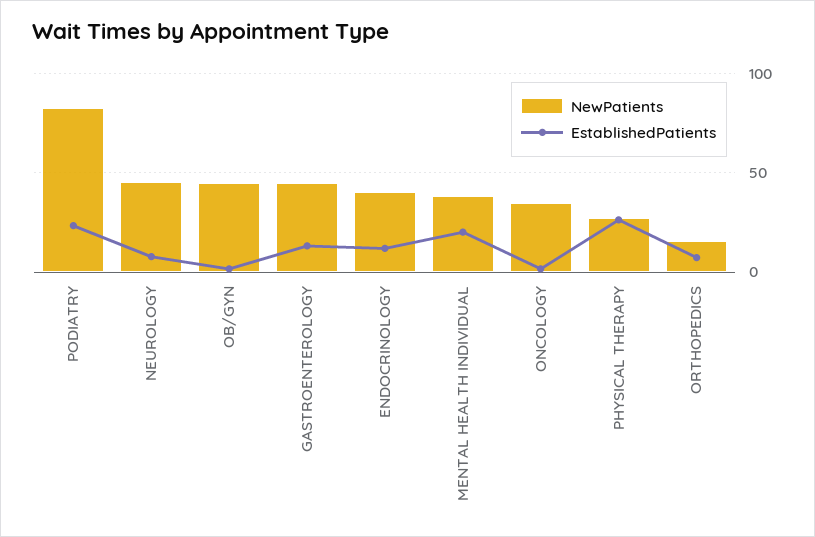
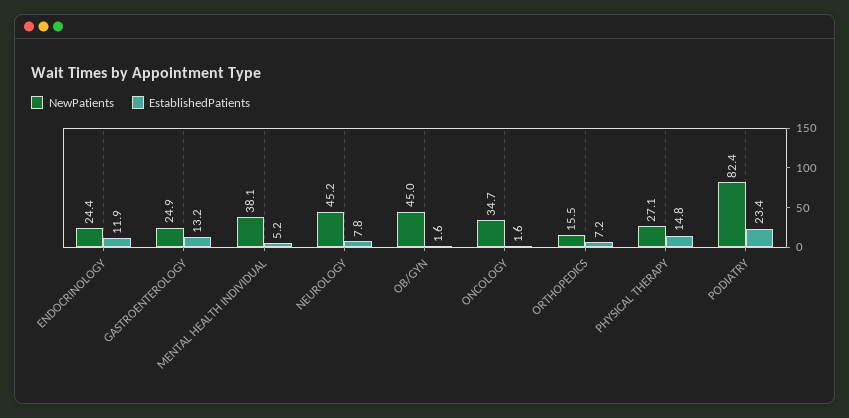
  {
    "NewPatients": {
      "PODIATRY": 82.4,
      "NEUROLOGY": 45.2,
      "OB/GYN": 45,
-     "GASTROENTEROLOGY": 45,
+     "GASTROENTEROLOGY": 24.9,
-     "ENDOCRINOLOGY": 40,
+     "ENDOCRINOLOGY": 24.4,
      "MENTAL HEALTH INDIVIDUAL": 38.1,
      "ONCOLOGY": 34.7,
      "PHYSICAL THERAPY": 27.1,
      "ORTHOPEDICS": 15.5
    },
    "EstablishedPatients": {
      "PODIATRY": 23.4,
      "NEUROLOGY": 7.8,
      "OB/GYN": 1.6,
      "GASTROENTEROLOGY": 13.2,
      "ENDOCRINOLOGY": 11.9,
-     "MENTAL HEALTH INDIVIDUAL": 20,
+     "MENTAL HEALTH INDIVIDUAL": 5.2,
      "ONCOLOGY": 1.6,
-     "PHYSICAL THERAPY": 25,
+     "PHYSICAL THERAPY": 14.8,
      "ORTHOPEDICS": 7.2
    }
  }

